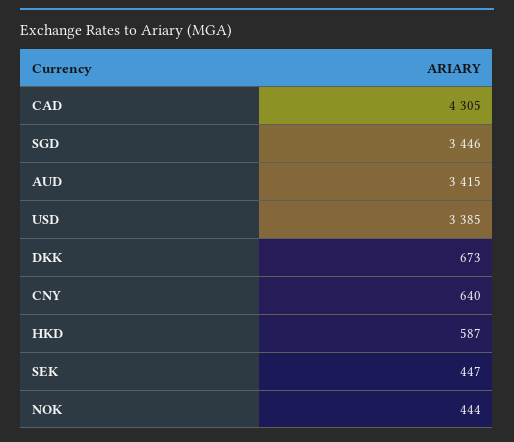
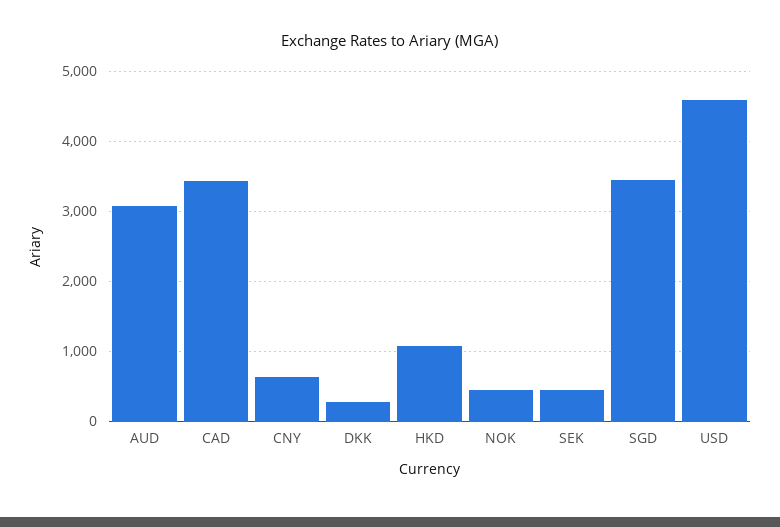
  {
-   "CAD": 4305,
+   "CAD": 3400,
    "SGD": 3446,
-   "AUD": 3415,
+   "AUD": 3100,
-   "USD": 3385,
+   "USD": 4600,
-   "DKK": 673,
+   "DKK": 300,
    "CNY": 640,
-   "HKD": 587,
+   "HKD": 1100,
    "SEK": 447,
    "NOK": 444
  }

